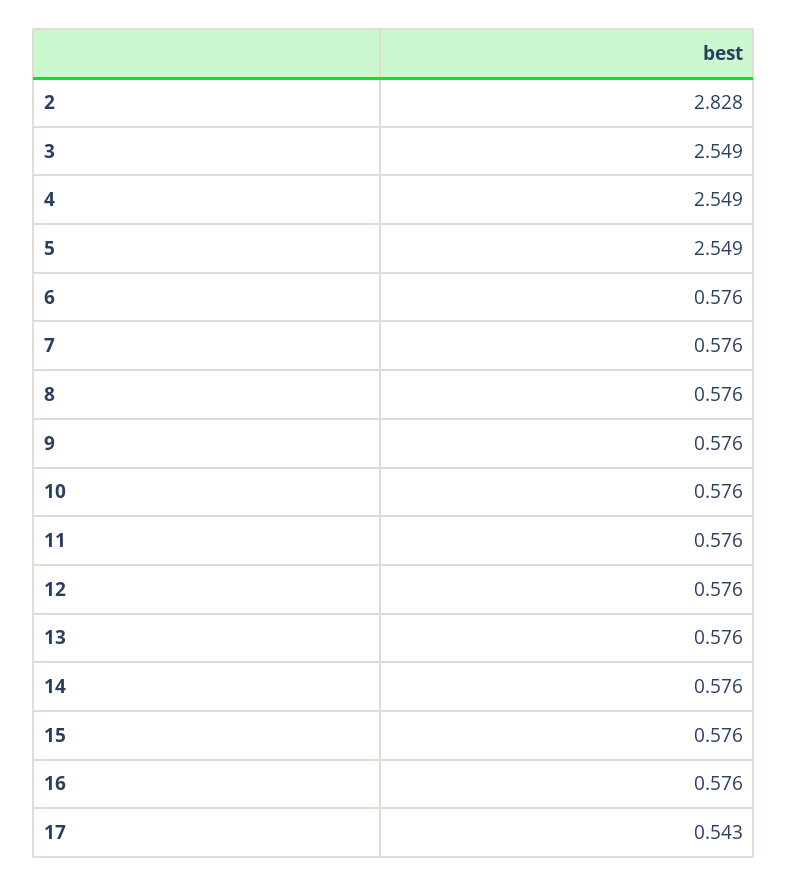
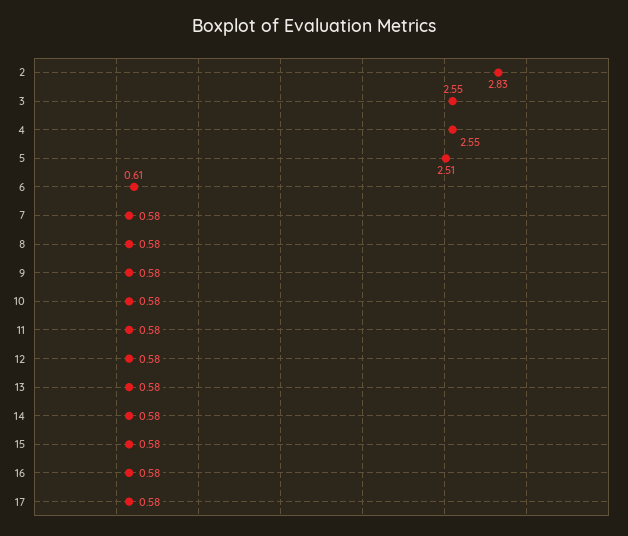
  {
    "2": 2.828,
    "3": 2.549,
    "4": 2.549,
-   "5": 2.549,
+   "5": 2.51,
-   "6": 0.576,
+   "6": 0.61,
    "7": 0.576,
    "8": 0.576,
    "9": 0.576,
    "10": 0.576,
    "11": 0.576,
    "12": 0.576,
    "13": 0.576,
    "14": 0.576,
    "15": 0.576,
    "16": 0.576,
-   "17": 0.543
+   "17": 0.58
  }

